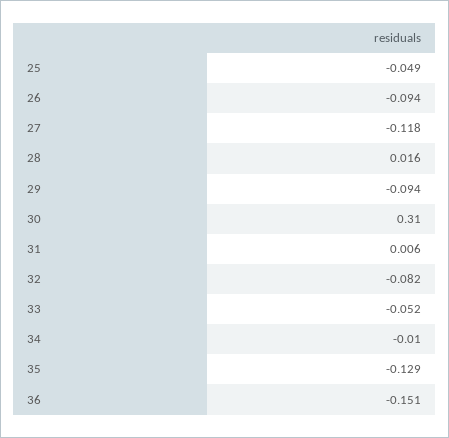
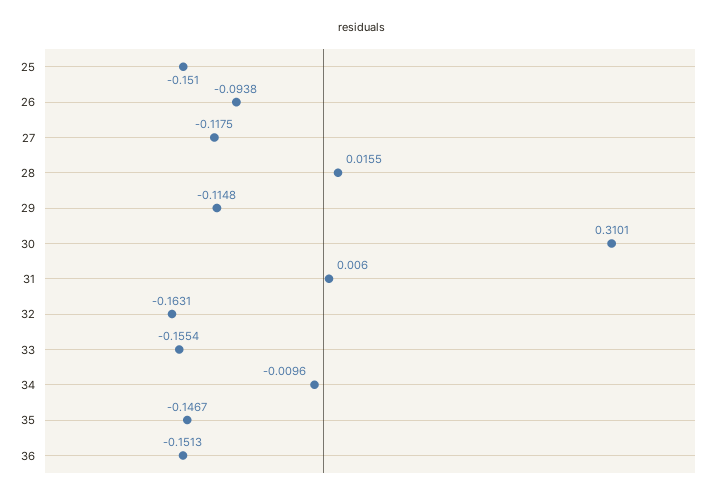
  {
-   "25": -0.049,
+   "25": -0.151,
    "26": -0.0938,
    "27": -0.1175,
    "28": 0.0155,
-   "29": -0.094,
+   "29": -0.1148,
    "30": 0.3101,
    "31": 0.006,
-   "32": -0.082,
+   "32": -0.1631,
-   "33": -0.052,
+   "33": -0.1554,
    "34": -0.0096,
-   "35": -0.129,
+   "35": -0.1467,
    "36": -0.1513
  }

